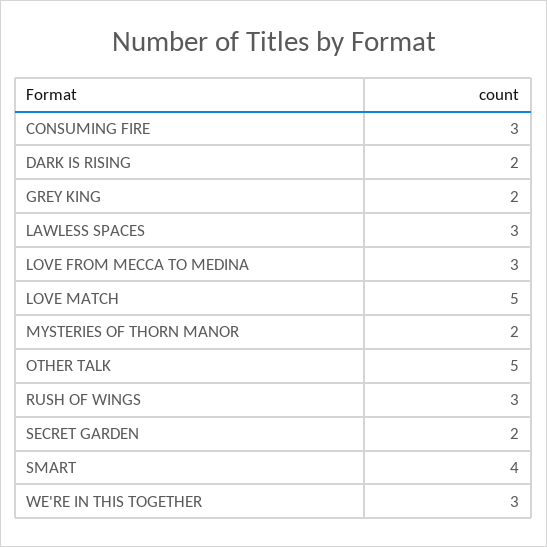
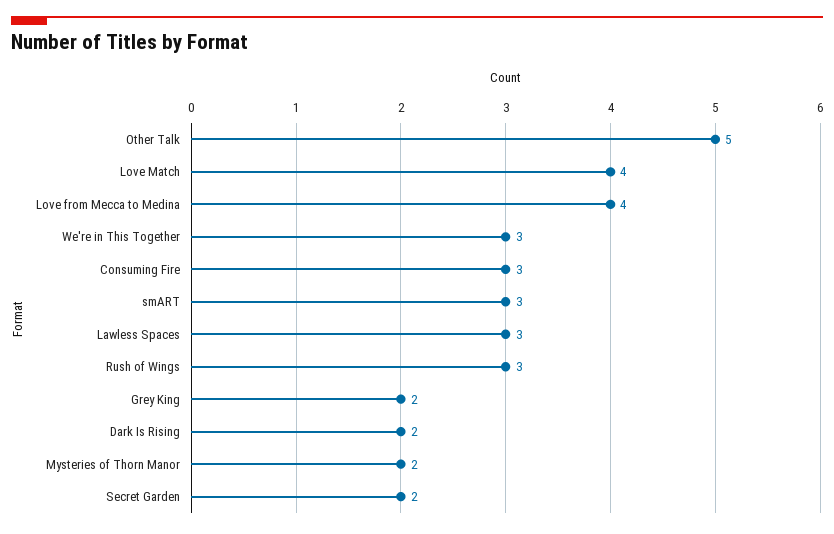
  {
    "CONSUMING FIRE": 3,
    "DARK IS RISING": 2,
    "GREY KING": 2,
    "LAWLESS SPACES": 3,
-   "LOVE FROM MECCA TO MEDINA": 3,
+   "LOVE FROM MECCA TO MEDINA": 4,
-   "LOVE MATCH": 5,
+   "LOVE MATCH": 4,
    "MYSTERIES OF THORN MANOR": 2,
    "OTHER TALK": 5,
    "RUSH OF WINGS": 3,
    "SECRET GARDEN": 2,
-   "SMART": 4,
+   "SMART": 3,
    "WE'RE IN THIS TOGETHER": 3
  }

